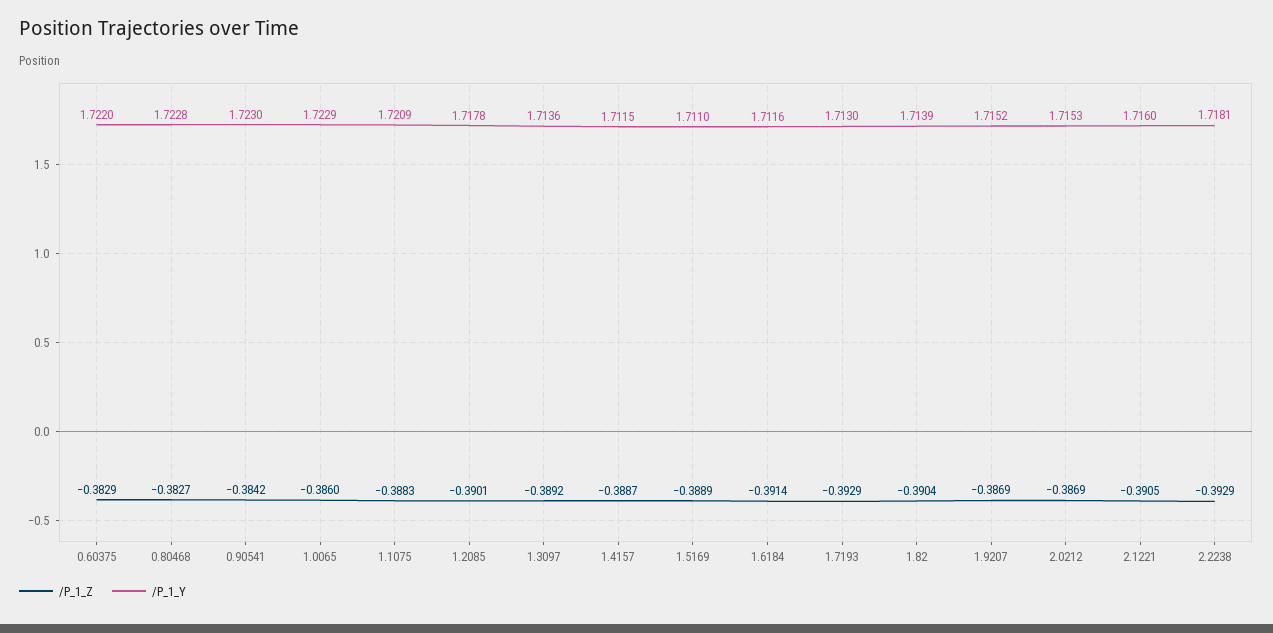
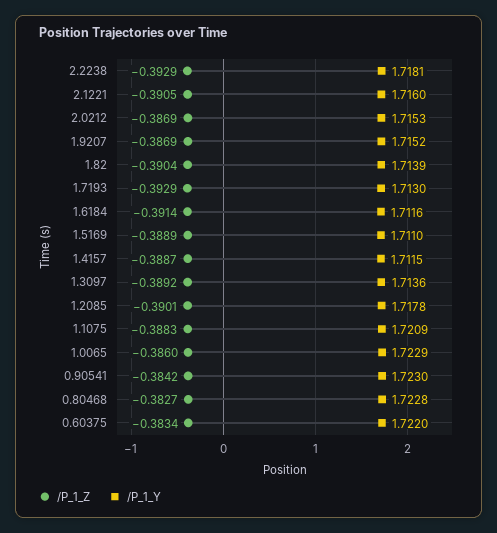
  {
    "/P_1_Z": {
-     "0.60375": -0.3829,
+     "0.60375": -0.3834,
      "0.80468": -0.3827,
      "0.90541": -0.3842,
      "1.0065": -0.386,
      "1.1075": -0.3883,
      "1.2085": -0.3901,
      "1.3097": -0.3892,
      "1.4157": -0.3887,
      "1.5169": -0.3889,
      "1.6184": -0.3914,
      "1.7193": -0.3929,
      "1.82": -0.3904,
      "1.9207": -0.3869,
      "2.0212": -0.3869,
      "2.1221": -0.3905,
      "2.2238": -0.3929
    },
    "/P_1_Y": {
      "0.60375": 1.722,
      "0.80468": 1.7228,
      "0.90541": 1.723,
      "1.0065": 1.7229,
      "1.1075": 1.7209,
      "1.2085": 1.7178,
      "1.3097": 1.7136,
      "1.4157": 1.7115,
      "1.5169": 1.711,
      "1.6184": 1.7116,
      "1.7193": 1.713,
      "1.82": 1.7139,
      "1.9207": 1.7152,
      "2.0212": 1.7153,
      "2.1221": 1.716,
      "2.2238": 1.7181
    }
  }

